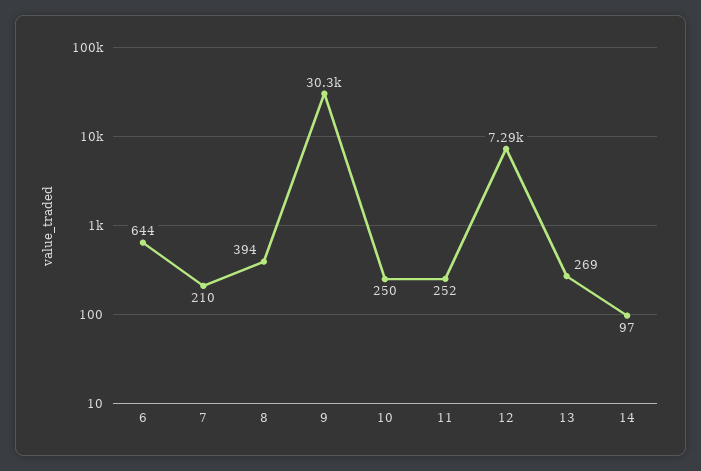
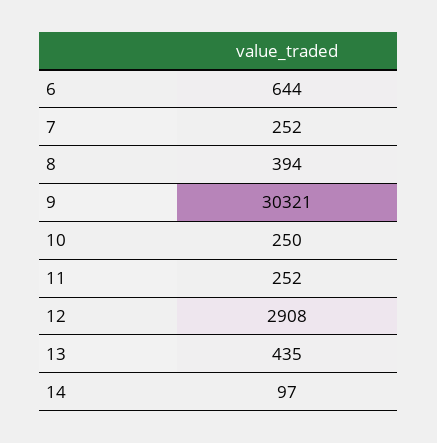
  {
    "6": 644,
-   "7": 210,
+   "7": 252,
    "8": 394,
    "9": 30321,
    "10": 250,
    "11": 252,
-   "12": 7290,
+   "12": 2908,
-   "13": 269,
+   "13": 435,
    "14": 97
  }

